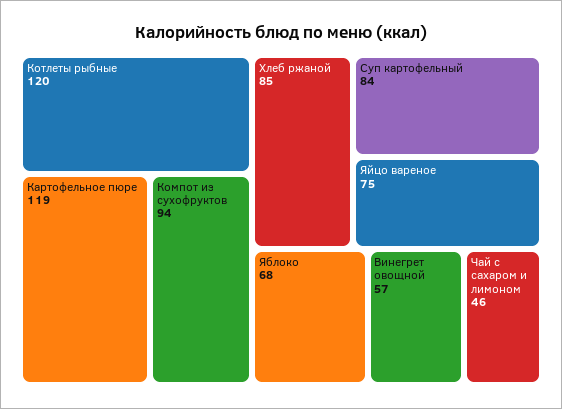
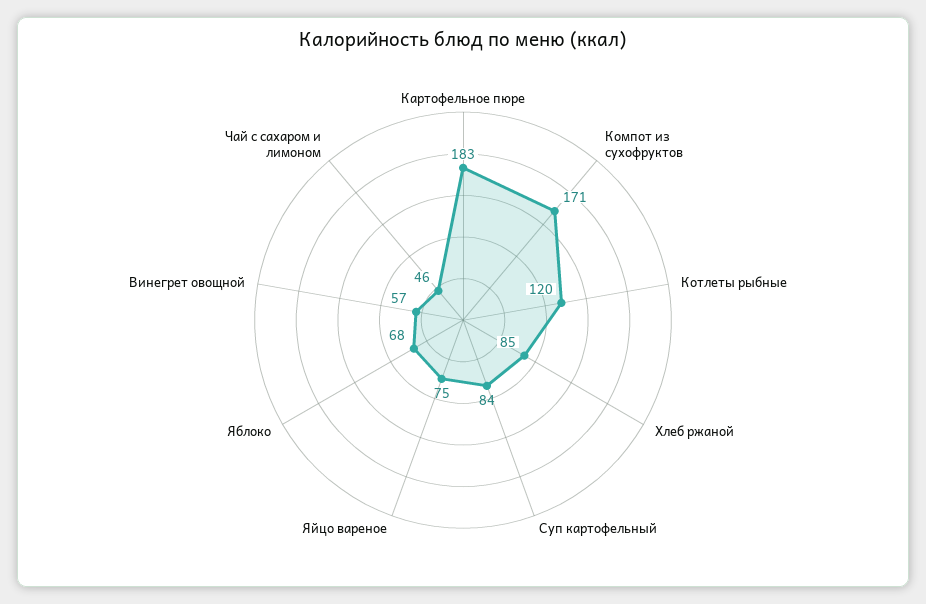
  {
    "Котлеты рыбные": 120,
-   "Картофельное пюре": 119,
+   "Картофельное пюре": 183,
-   "Компот из сухофруктов": 94,
+   "Компот из сухофруктов": 171,
    "Хлеб ржаной": 85,
    "Суп картофельный": 84,
    "Яйцо вареное": 75,
    "Яблоко": 68,
    "Винегрет овощной": 57,
    "Чай с сахаром и лимоном": 46
  }

